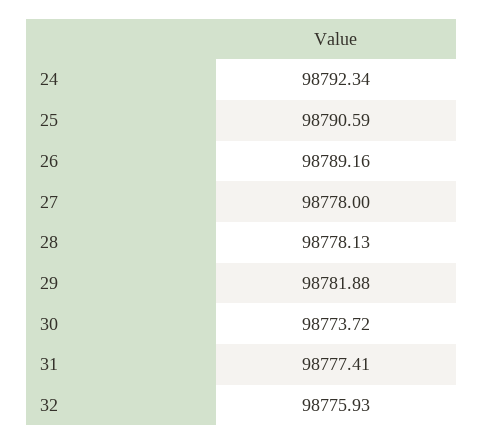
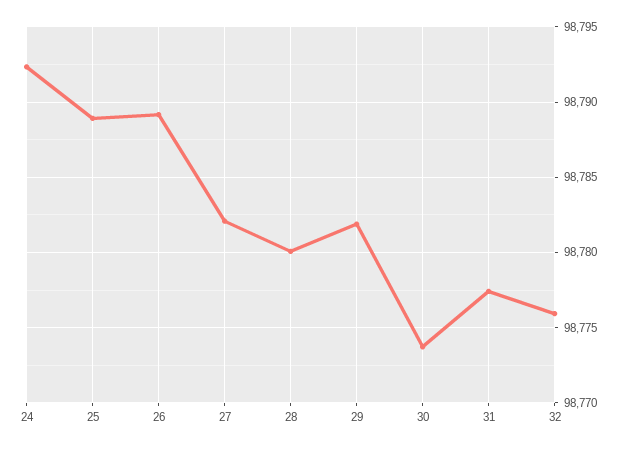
  {
    "24": 98792.34,
-   "25": 98790.59,
+   "25": 98789,
    "26": 98789.16,
-   "27": 98778,
+   "27": 98782,
-   "28": 98778.13,
+   "28": 98780,
    "29": 98781.88,
    "30": 98773.72,
    "31": 98777.41,
    "32": 98775.93
  }

